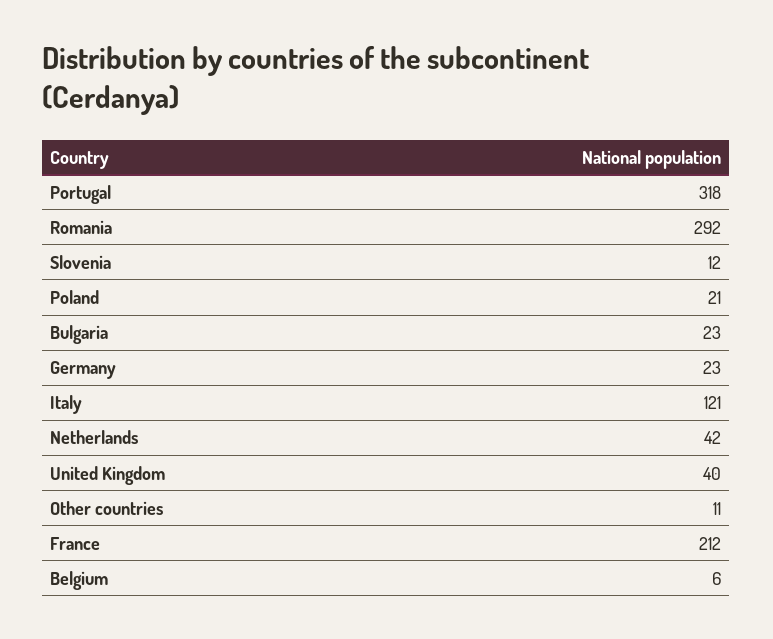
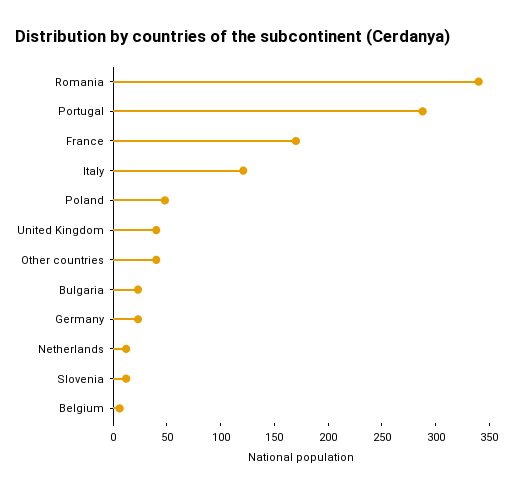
  {
-   "Portugal": 318,
+   "Portugal": 290,
-   "Romania": 292,
+   "Romania": 340,
    "Slovenia": 12,
-   "Poland": 21,
+   "Poland": 50,
    "Bulgaria": 23,
    "Germany": 23,
    "Italy": 121,
-   "Netherlands": 42,
+   "Netherlands": 10,
    "United Kingdom": 40,
-   "Other countries": 11,
+   "Other countries": 40,
-   "France": 212,
+   "France": 170,
    "Belgium": 6
  }

